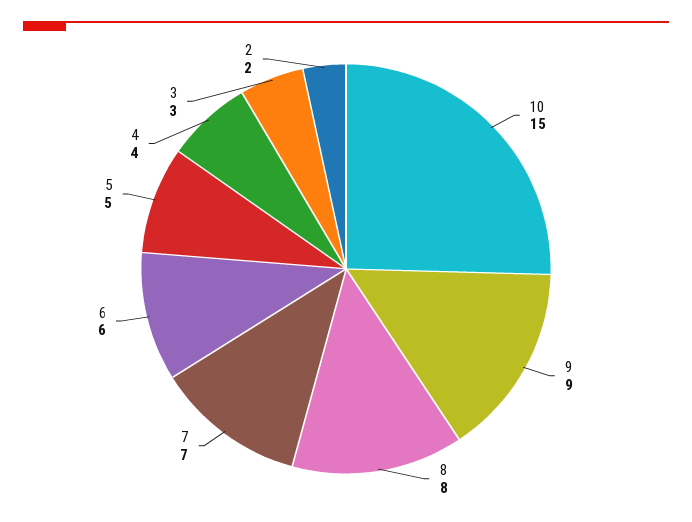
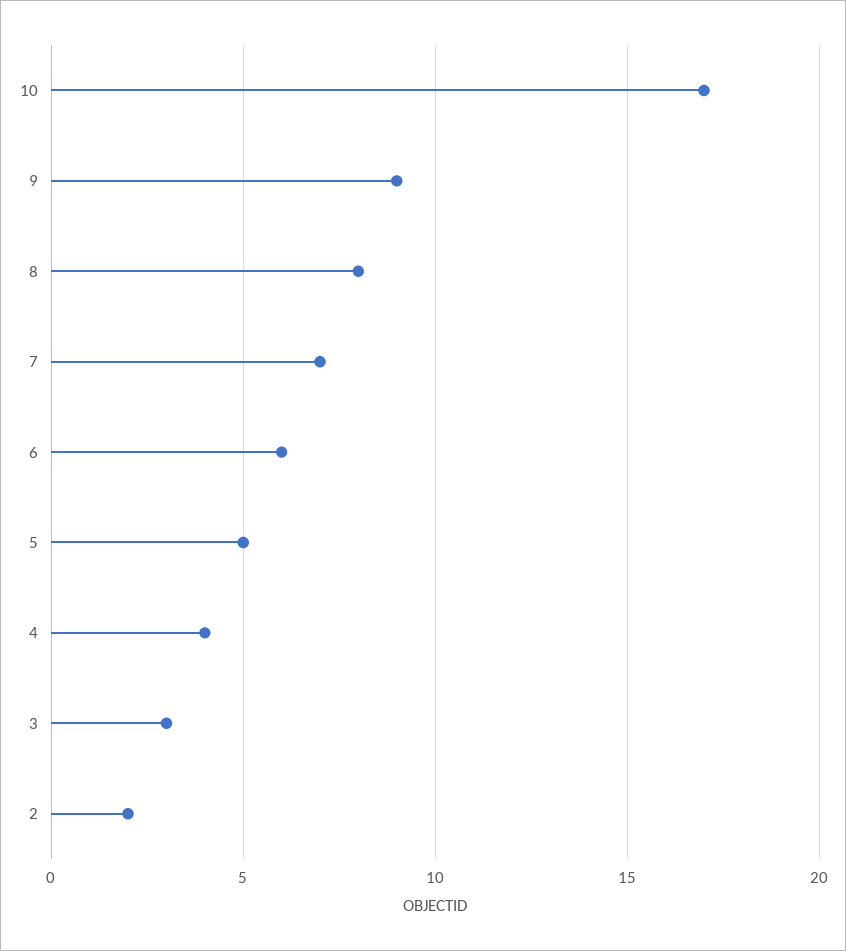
  {
-   "10": 15,
+   "10": 17,
    "9": 9,
    "8": 8,
    "7": 7,
    "6": 6,
    "5": 5,
    "4": 4,
    "3": 3,
    "2": 2
  }

